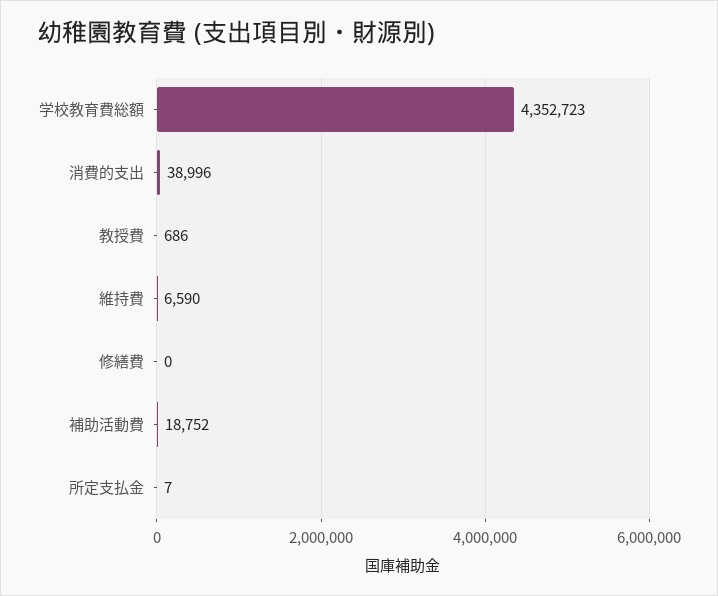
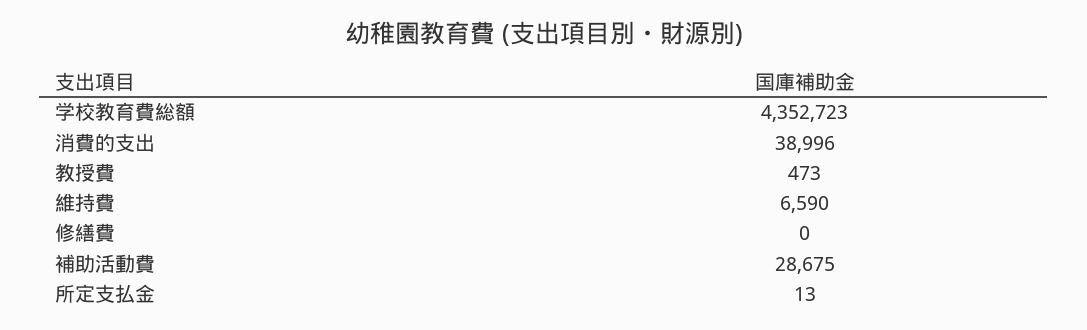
  {
    "学校教育費総額": 4352723,
    "消費的支出": 38996,
-   "教授費": 686,
+   "教授費": 473,
    "維持費": 6590,
    "修繕費": 0,
-   "補助活動費": 18752,
+   "補助活動費": 28675,
-   "所定支払金": 7
+   "所定支払金": 13
  }

